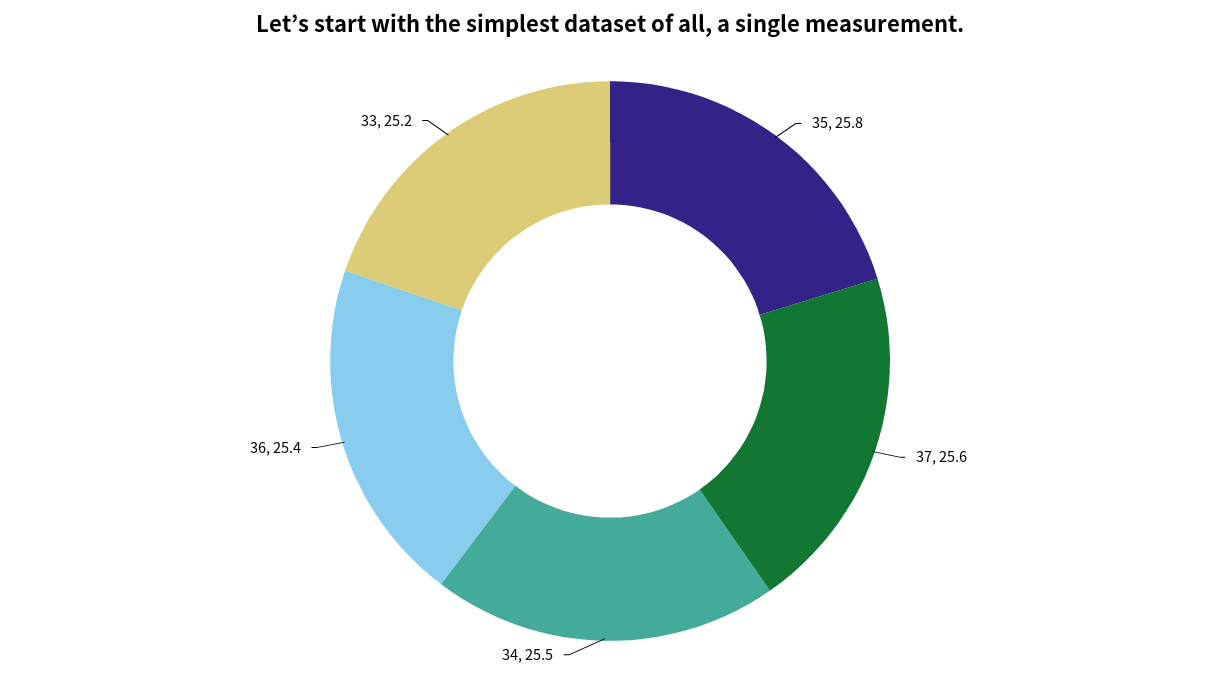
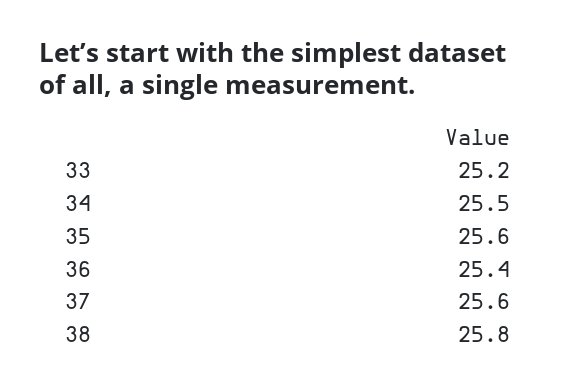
  {
-   "35": 25.8,
+   "35": 25.6,
    "37": 25.6,
    "34": 25.5,
    "36": 25.4,
-   "33": 25.2
+   "33": 25.2,
+   "38": 25.8
  }

